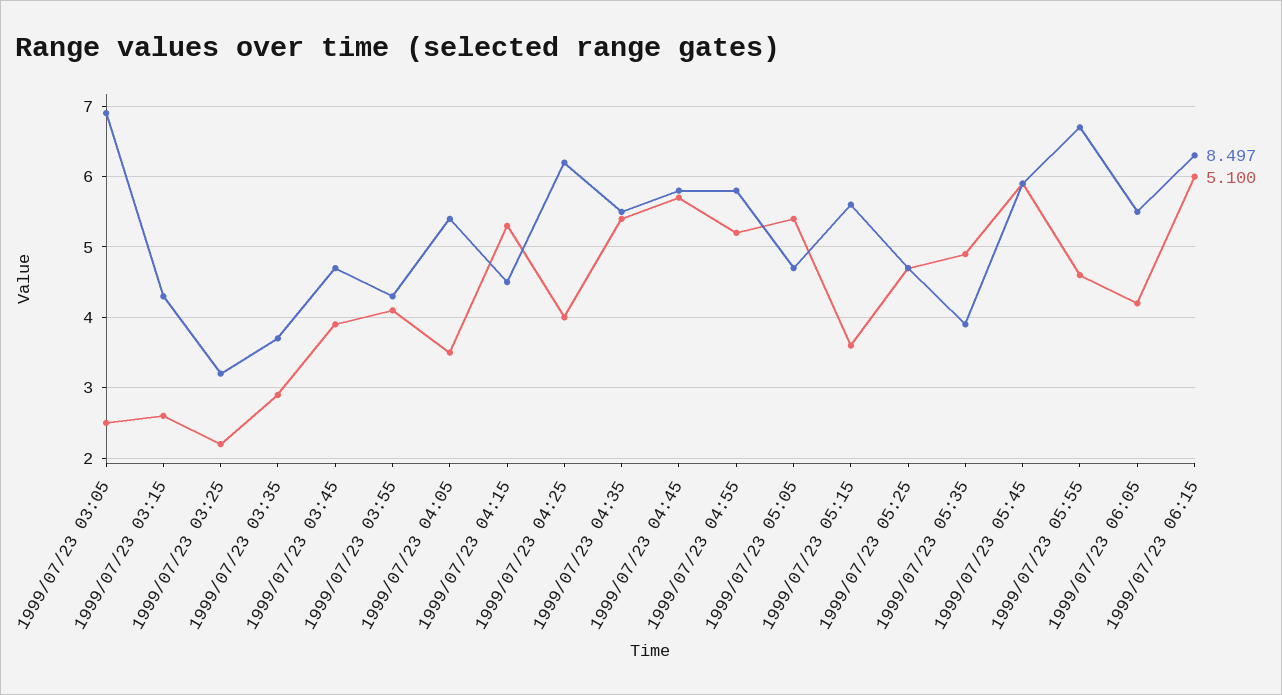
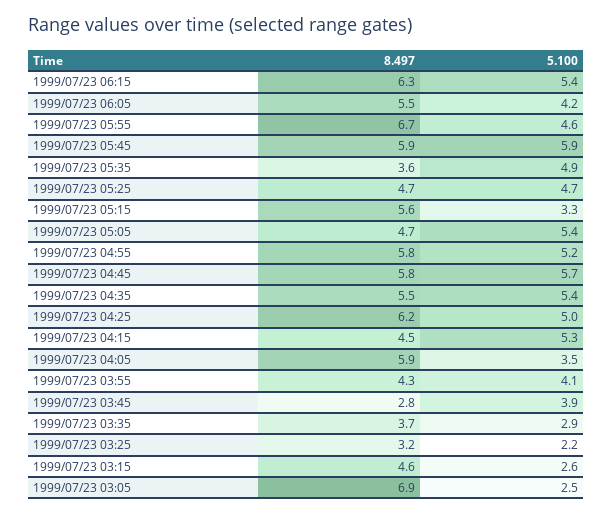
  {
    "8.497": {
      "1999/07/23 03:05": 6.9,
-     "1999/07/23 03:15": 4.3,
+     "1999/07/23 03:15": 4.6,
      "1999/07/23 03:25": 3.2,
      "1999/07/23 03:35": 3.7,
-     "1999/07/23 03:45": 4.7,
+     "1999/07/23 03:45": 2.8,
      "1999/07/23 03:55": 4.3,
-     "1999/07/23 04:05": 5.4,
+     "1999/07/23 04:05": 5.9,
      "1999/07/23 04:15": 4.5,
      "1999/07/23 04:25": 6.2,
      "1999/07/23 04:35": 5.5,
      "1999/07/23 04:45": 5.8,
      "1999/07/23 04:55": 5.8,
      "1999/07/23 05:05": 4.7,
      "1999/07/23 05:15": 5.6,
      "1999/07/23 05:25": 4.7,
-     "1999/07/23 05:35": 3.9,
+     "1999/07/23 05:35": 3.6,
      "1999/07/23 05:45": 5.9,
      "1999/07/23 05:55": 6.7,
      "1999/07/23 06:05": 5.5,
      "1999/07/23 06:15": 6.3
    },
    "5.100": {
      "1999/07/23 03:05": 2.5,
      "1999/07/23 03:15": 2.6,
      "1999/07/23 03:25": 2.2,
      "1999/07/23 03:35": 2.9,
      "1999/07/23 03:45": 3.9,
      "1999/07/23 03:55": 4.1,
      "1999/07/23 04:05": 3.5,
      "1999/07/23 04:15": 5.3,
-     "1999/07/23 04:25": 4,
+     "1999/07/23 04:25": 5,
      "1999/07/23 04:35": 5.4,
      "1999/07/23 04:45": 5.7,
      "1999/07/23 04:55": 5.2,
      "1999/07/23 05:05": 5.4,
-     "1999/07/23 05:15": 3.6,
+     "1999/07/23 05:15": 3.3,
      "1999/07/23 05:25": 4.7,
      "1999/07/23 05:35": 4.9,
      "1999/07/23 05:45": 5.9,
      "1999/07/23 05:55": 4.6,
      "1999/07/23 06:05": 4.2,
-     "1999/07/23 06:15": 6
+     "1999/07/23 06:15": 5.4
    }
  }

